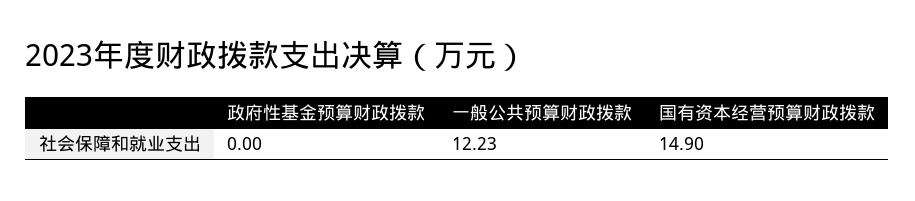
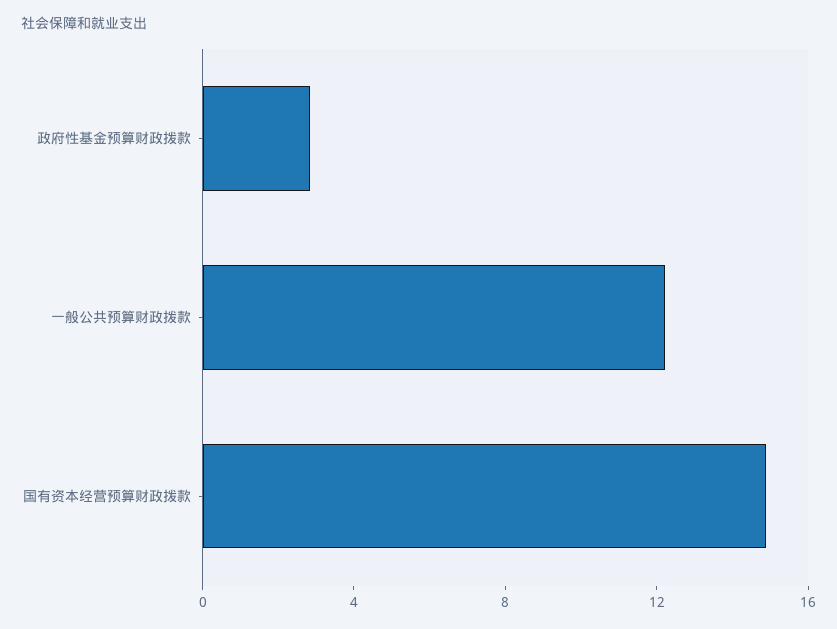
  {
-   "政府性基金预算财政拨款": 0,
+   "政府性基金预算财政拨款": 3,
    "一般公共预算财政拨款": 12.23,
    "国有资本经营预算财政拨款": 14.9
  }

